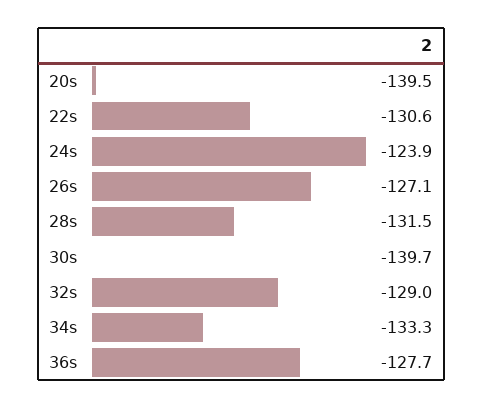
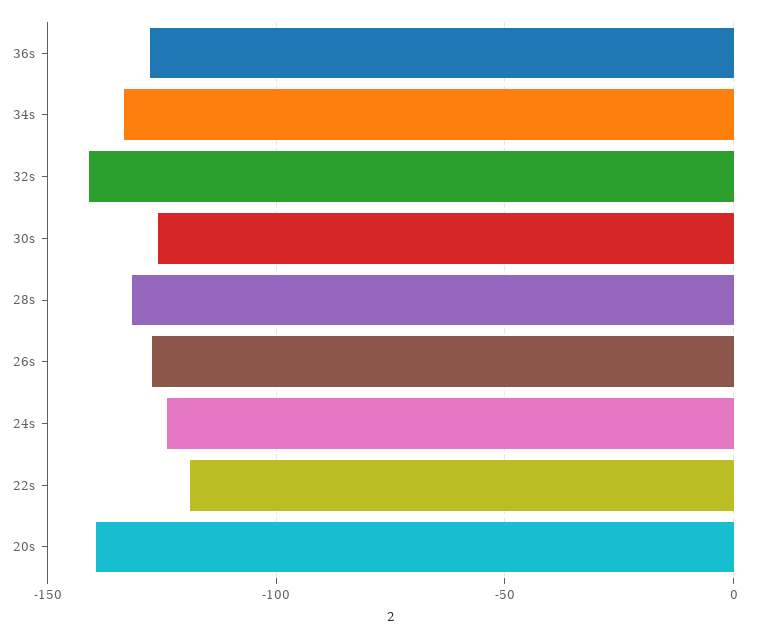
  {
    "20s": -139.5,
-   "22s": -130.6,
+   "22s": -120,
    "24s": -123.9,
    "26s": -127.1,
    "28s": -131.5,
-   "30s": -139.7,
+   "30s": -125,
-   "32s": -129,
+   "32s": -140,
    "34s": -133.3,
    "36s": -127.7
  }

